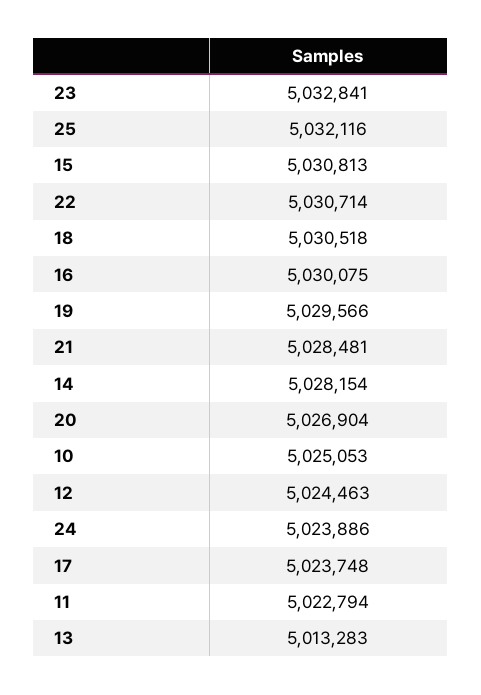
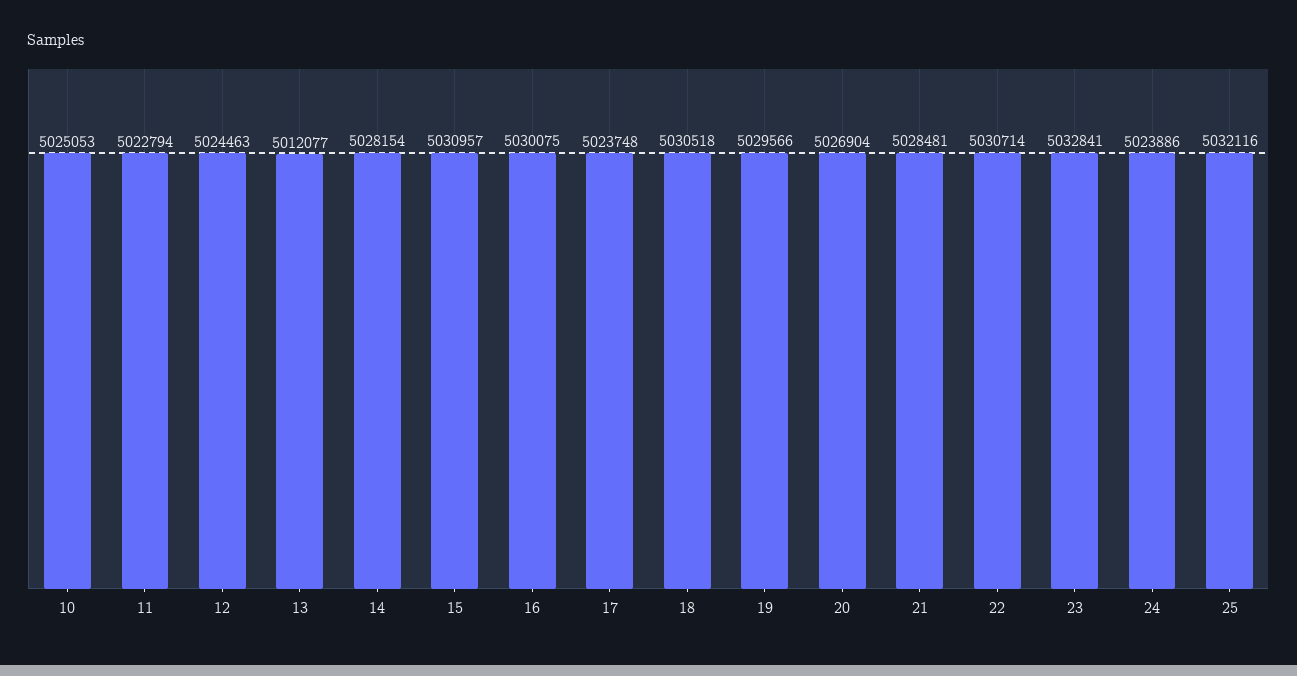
  {
    "23": 5032841,
    "25": 5032116,
-   "15": 5030813,
+   "15": 5030957,
    "22": 5030714,
    "18": 5030518,
    "16": 5030075,
    "19": 5029566,
    "21": 5028481,
    "14": 5028154,
    "20": 5026904,
    "10": 5025053,
    "12": 5024463,
    "24": 5023886,
    "17": 5023748,
    "11": 5022794,
-   "13": 5013283
+   "13": 5012077
  }

